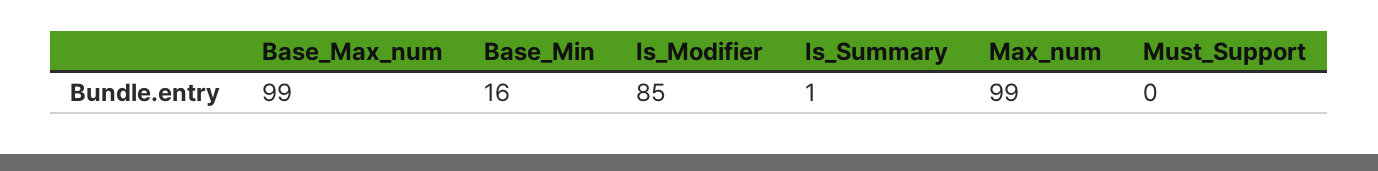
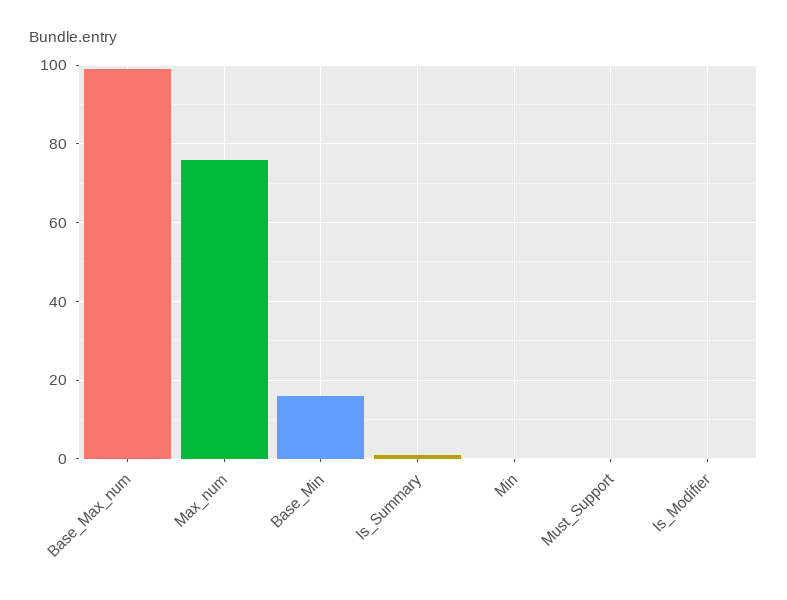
  {
    "Base_Max_num": 99,
    "Base_Min": 16,
-   "Is_Modifier": 85,
+   "Is_Modifier": 0,
    "Is_Summary": 1,
-   "Max_num": 99,
+   "Max_num": 75,
-   "Must_Support": 0
+   "Must_Support": 0,
+   "Min": 0
  }

